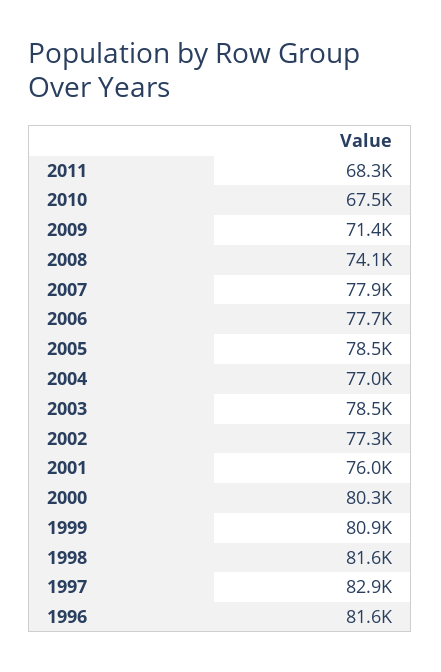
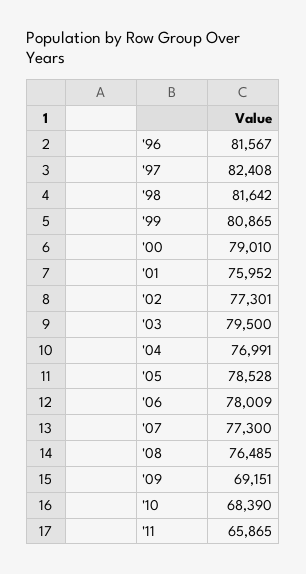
  {
-   "2011": 68300,
+   "2011": 65865,
-   "2010": 67500,
+   "2010": 68390,
-   "2009": 71400,
+   "2009": 69151,
-   "2008": 74100,
+   "2008": 76485,
-   "2007": 77900,
+   "2007": 77300,
-   "2006": 77700,
+   "2006": 78009,
    "2005": 78528,
    "2004": 76991,
-   "2003": 78500,
+   "2003": 79500,
    "2002": 77301,
    "2001": 75952,
-   "2000": 80300,
+   "2000": 79010,
    "1999": 80865,
    "1998": 81642,
-   "1997": 82900,
+   "1997": 82408,
    "1996": 81567
  }

